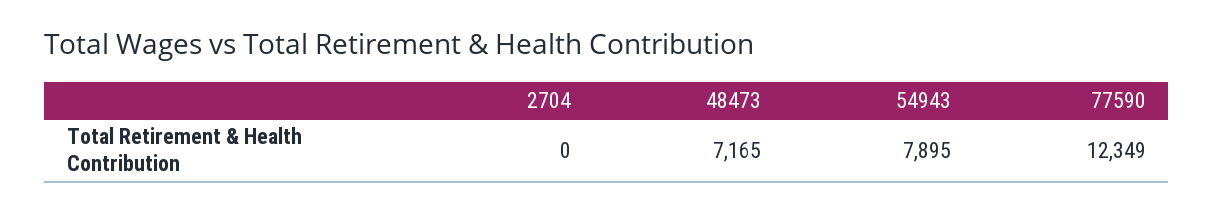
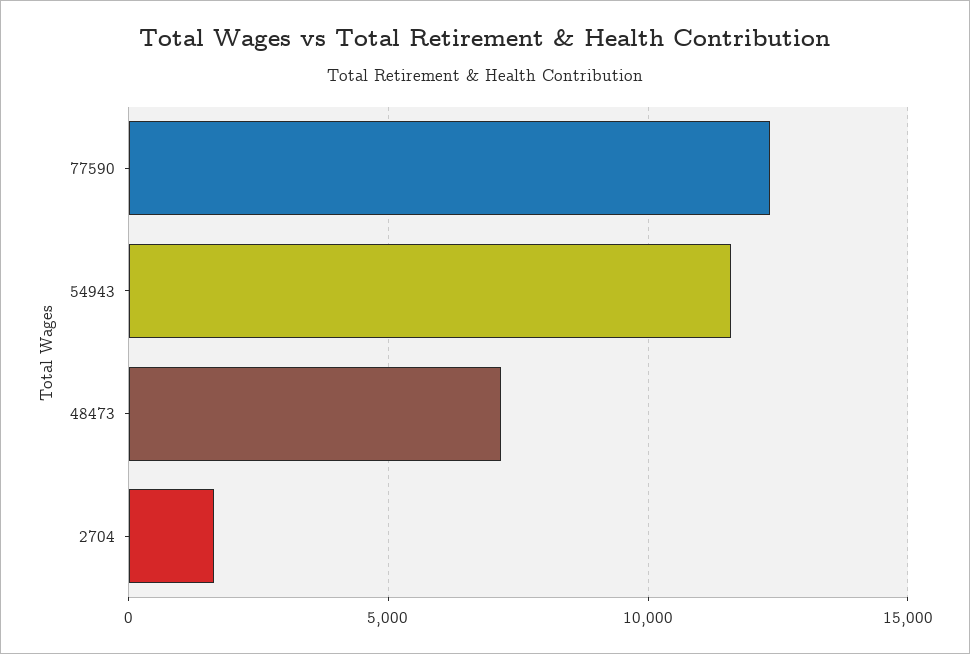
  {
-   "2704": 0,
+   "2704": 1500,
    "48473": 7165,
-   "54943": 7895,
+   "54943": 11500,
    "77590": 12349
  }

